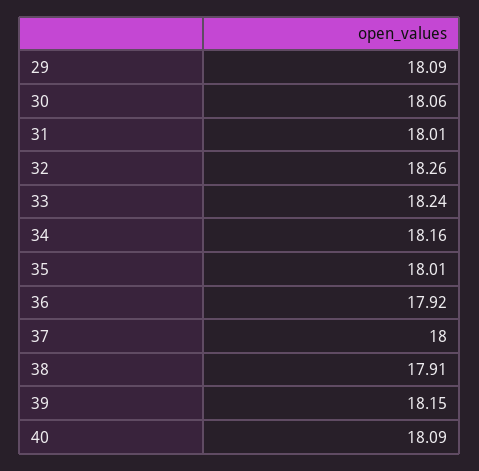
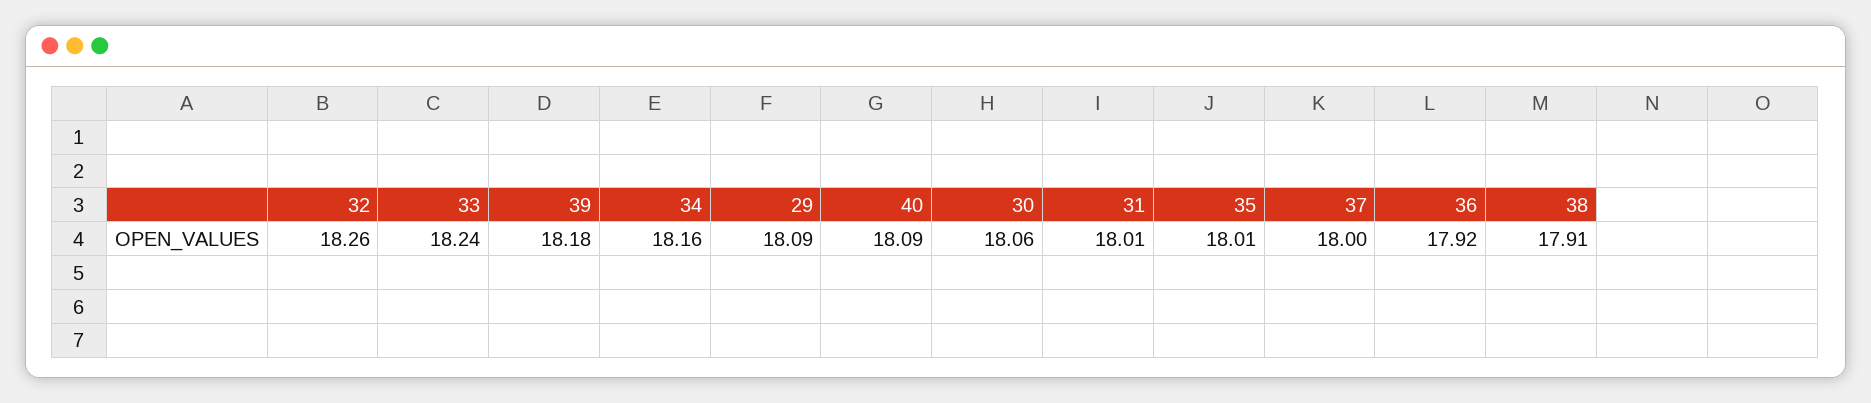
  {
    "29": 18.09,
    "30": 18.06,
    "31": 18.01,
    "32": 18.26,
    "33": 18.24,
    "34": 18.16,
    "35": 18.01,
    "36": 17.92,
    "37": 18,
    "38": 17.91,
-   "39": 18.15,
+   "39": 18.18,
    "40": 18.09
  }

